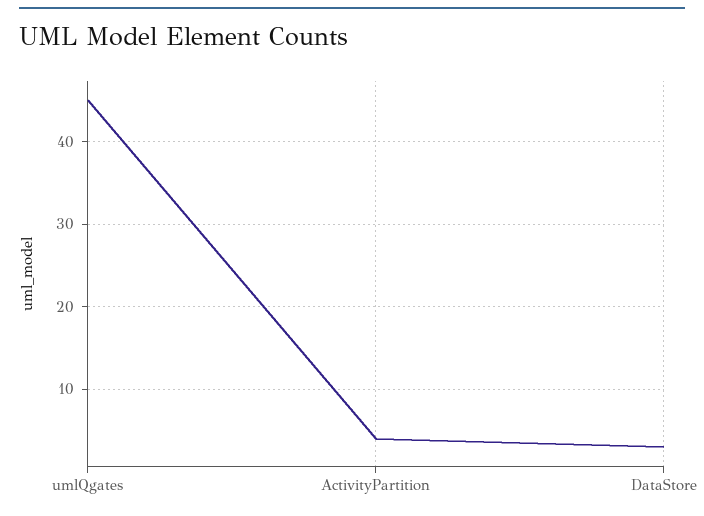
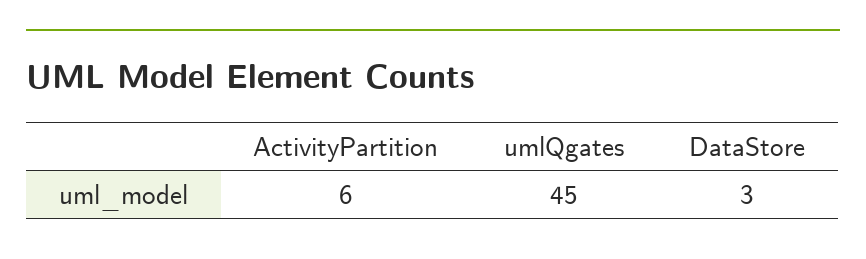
  {
    "umlQgates": 45,
-   "ActivityPartition": 4,
+   "ActivityPartition": 6,
    "DataStore": 3
  }

